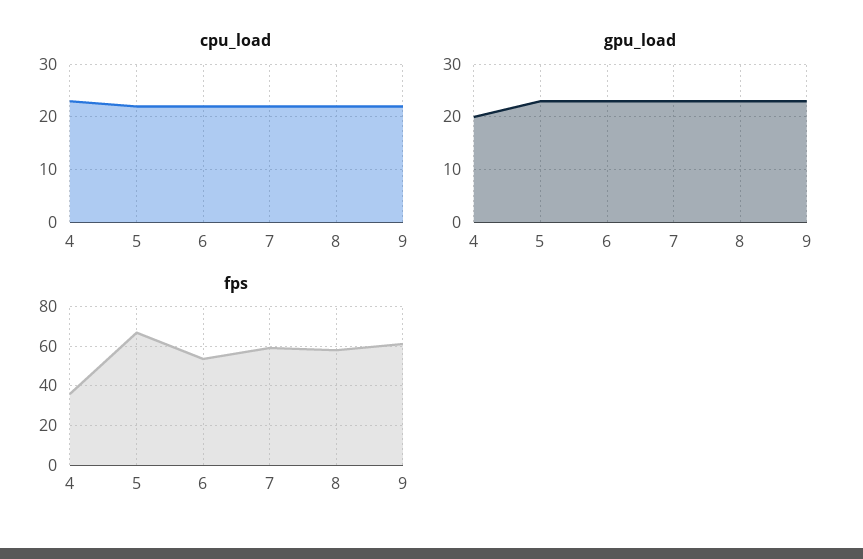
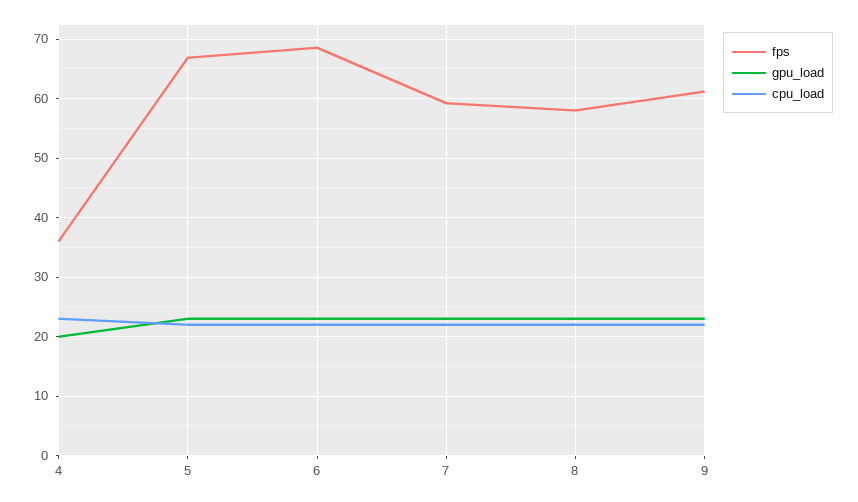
  {
    "cpu_load": {
      "4": 24,
      "5": 22,
      "6": 22,
      "7": 22,
      "8": 22,
      "9": 22
    },
    "gpu_load": {
      "4": 20,
      "5": 24,
      "6": 24,
      "7": 24,
      "8": 24,
      "9": 24
    },
    "fps": {
      "4": 36,
      "5": 66,
-     "6": 55,
+     "6": 68,
      "7": 60,
      "8": 58,
      "9": 62
    }
  }

